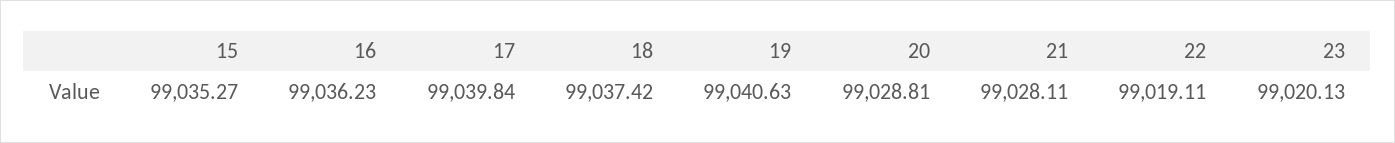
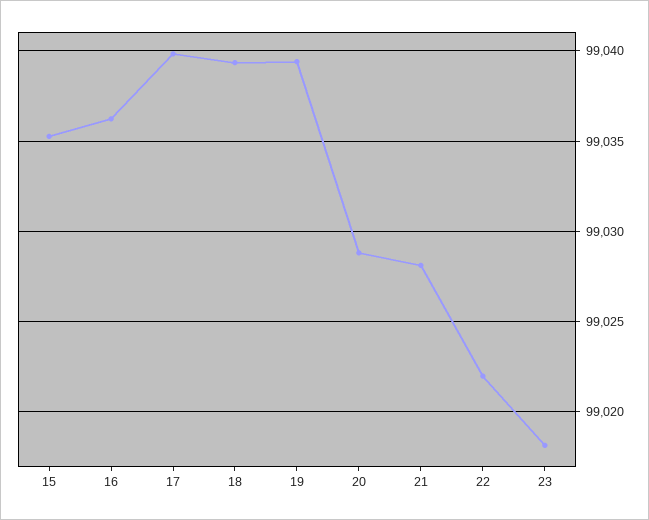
  {
    "15": 99035.27,
    "16": 99036.23,
    "17": 99039.84,
-   "18": 99037.42,
+   "18": 99039.5,
-   "19": 99040.63,
+   "19": 99039.5,
    "20": 99028.81,
    "21": 99028.11,
-   "22": 99019.11,
+   "22": 99022,
-   "23": 99020.13
+   "23": 99018
  }

